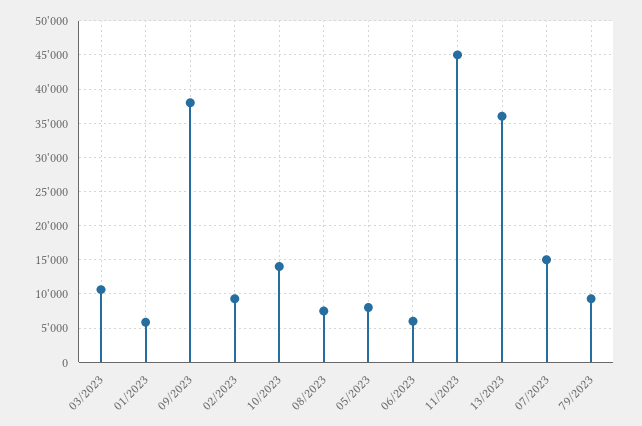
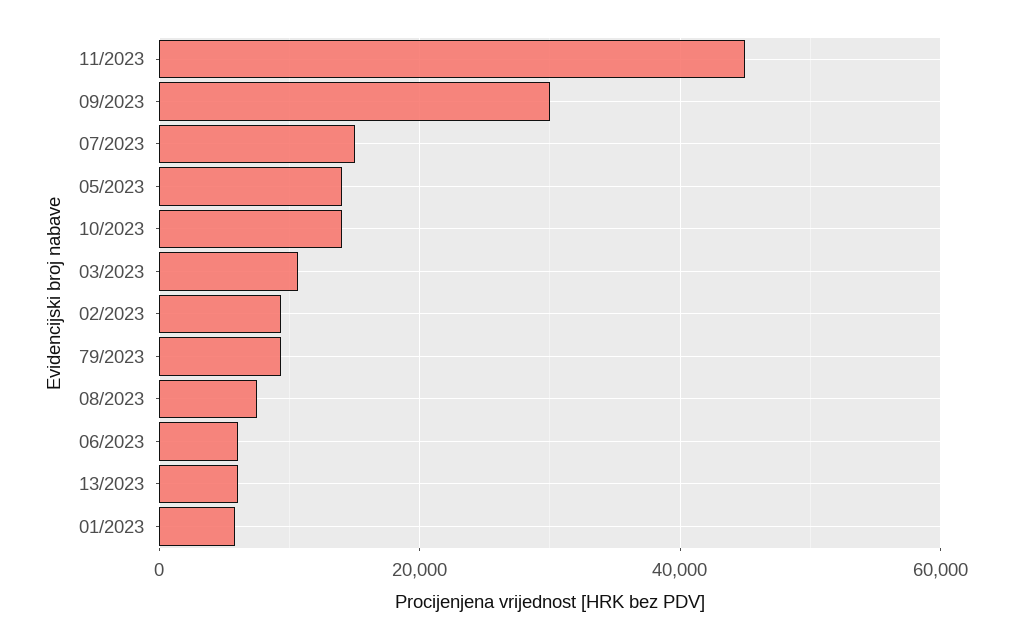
  {
    "03/2023": 11000,
    "01/2023": 6000,
-   "09/2023": 38000,
+   "09/2023": 30000,
    "02/2023": 9000,
    "10/2023": 14000,
    "08/2023": 8000,
-   "05/2023": 8000,
+   "05/2023": 14000,
    "06/2023": 6000,
    "11/2023": 45000,
-   "13/2023": 36000,
+   "13/2023": 6000,
    "07/2023": 15000,
    "79/2023": 9000
  }

